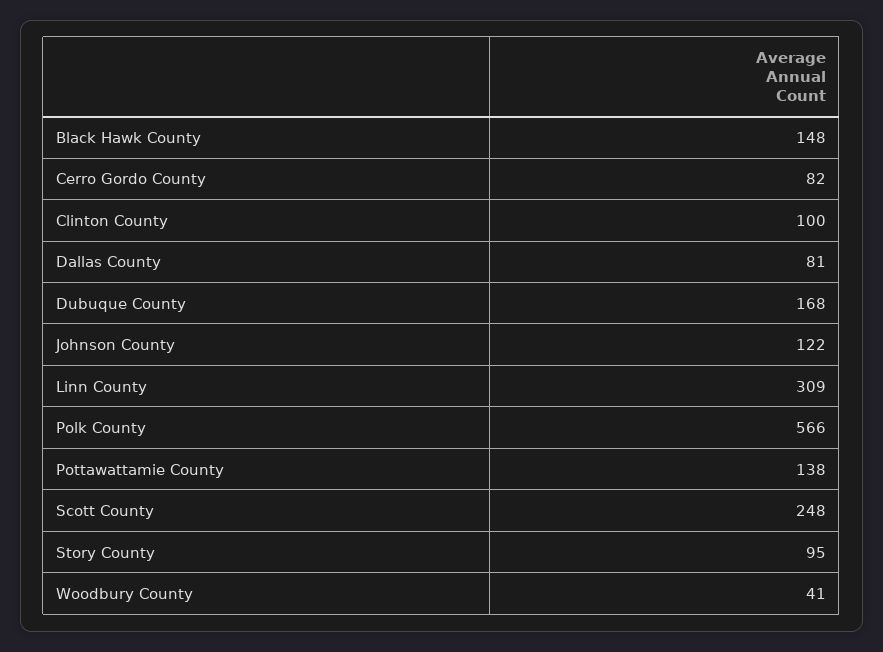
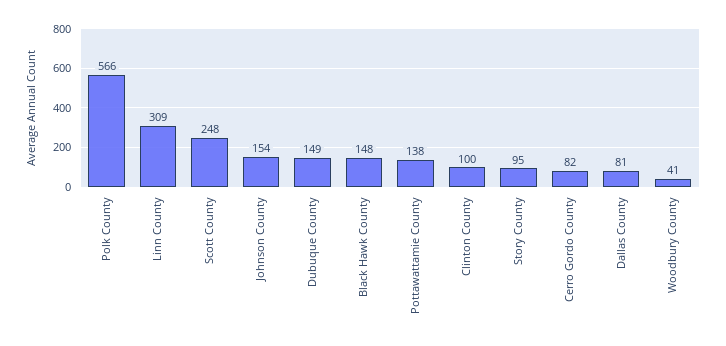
  {
    "Black Hawk County": 148,
    "Cerro Gordo County": 82,
    "Clinton County": 100,
    "Dallas County": 81,
-   "Dubuque County": 168,
+   "Dubuque County": 149,
-   "Johnson County": 122,
+   "Johnson County": 154,
    "Linn County": 309,
    "Polk County": 566,
    "Pottawattamie County": 138,
    "Scott County": 248,
    "Story County": 95,
    "Woodbury County": 41
  }

